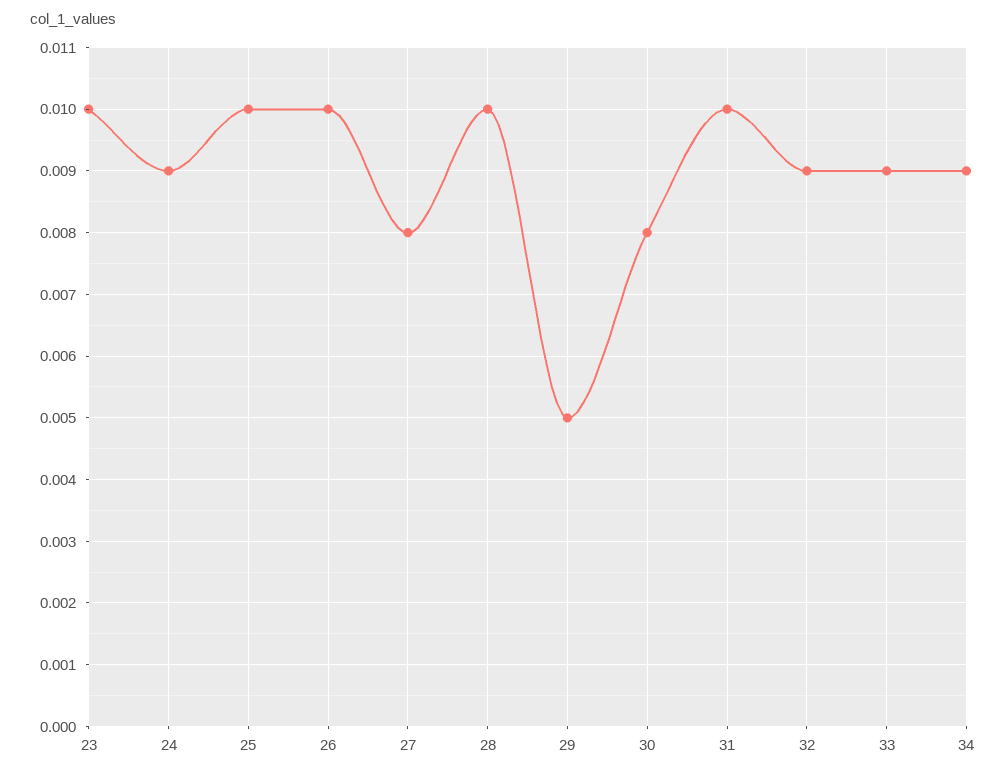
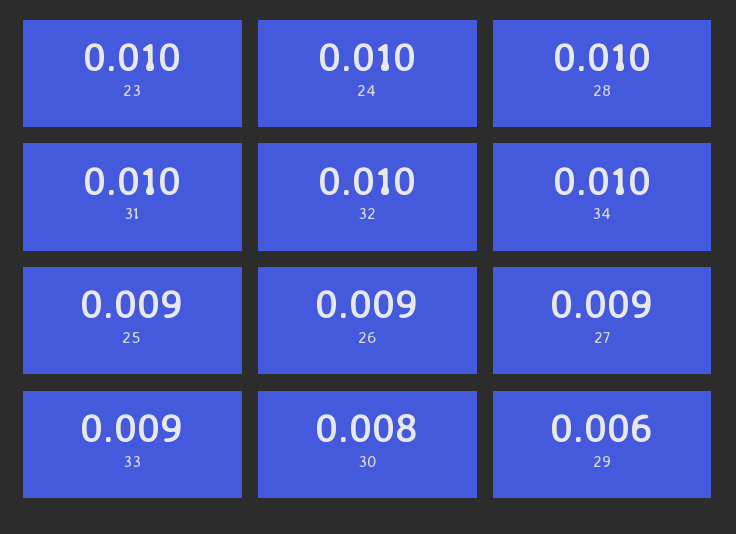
  {
    "23": 0.01,
-   "24": 0.009,
+   "24": 0.01,
-   "25": 0.01,
+   "25": 0.009,
-   "26": 0.01,
+   "26": 0.009,
-   "27": 0.008,
+   "27": 0.009,
    "28": 0.01,
-   "29": 0.005,
+   "29": 0.006,
    "30": 0.008,
    "31": 0.01,
-   "32": 0.009,
+   "32": 0.01,
    "33": 0.009,
-   "34": 0.009
+   "34": 0.01
  }

